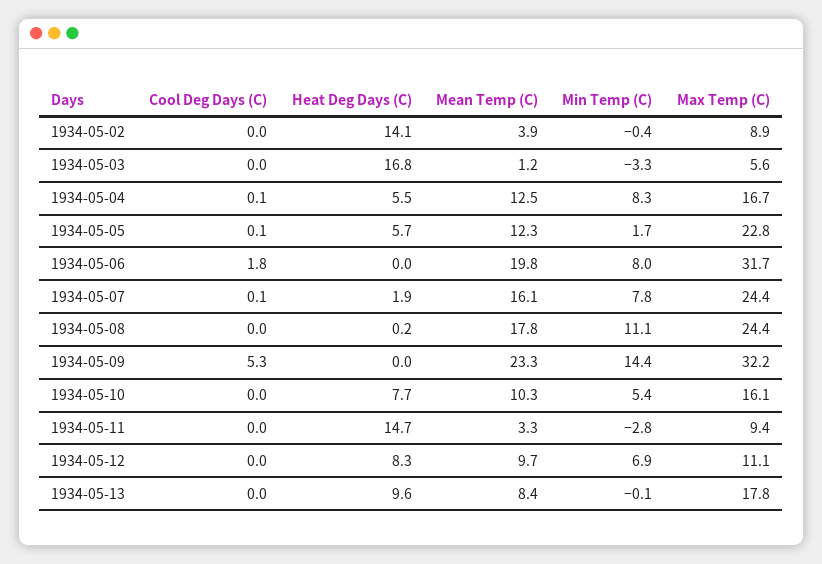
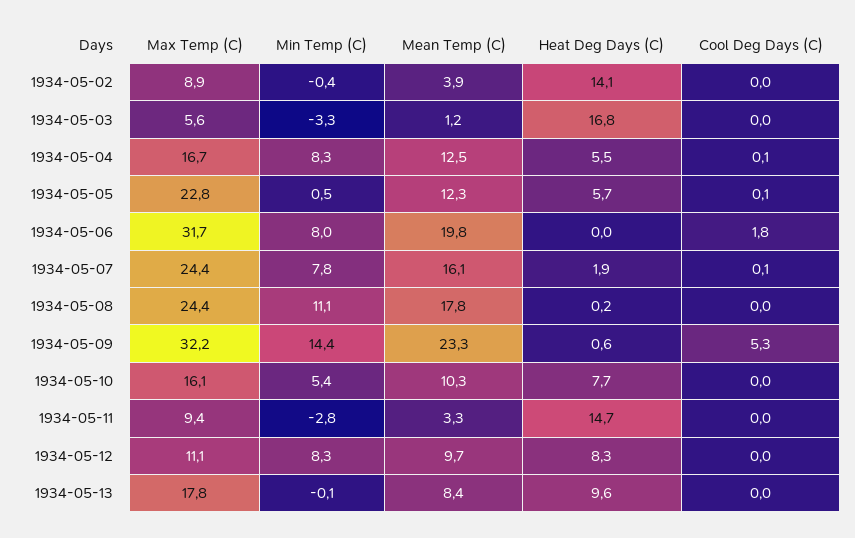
  {
    "Cool Deg Days (C)": {
      "1934-05-02": 0,
      "1934-05-03": 0,
      "1934-05-04": 0.1,
      "1934-05-05": 0.1,
      "1934-05-06": 1.8,
      "1934-05-07": 0.1,
      "1934-05-08": 0,
      "1934-05-09": 5.3,
      "1934-05-10": 0,
      "1934-05-11": 0,
      "1934-05-12": 0,
      "1934-05-13": 0
    },
    "Heat Deg Days (C)": {
      "1934-05-02": 14.1,
      "1934-05-03": 16.8,
      "1934-05-04": 5.5,
      "1934-05-05": 5.7,
      "1934-05-06": 0,
      "1934-05-07": 1.9,
      "1934-05-08": 0.2,
-     "1934-05-09": 0,
+     "1934-05-09": 0.6,
      "1934-05-10": 7.7,
      "1934-05-11": 14.7,
      "1934-05-12": 8.3,
      "1934-05-13": 9.6
    },
    "Mean Temp (C)": {
      "1934-05-02": 3.9,
      "1934-05-03": 1.2,
      "1934-05-04": 12.5,
      "1934-05-05": 12.3,
      "1934-05-06": 19.8,
      "1934-05-07": 16.1,
      "1934-05-08": 17.8,
      "1934-05-09": 23.3,
      "1934-05-10": 10.3,
      "1934-05-11": 3.3,
      "1934-05-12": 9.7,
      "1934-05-13": 8.4
    },
    "Min Temp (C)": {
      "1934-05-02": -0.4,
      "1934-05-03": -3.3,
      "1934-05-04": 8.3,
-     "1934-05-05": 1.7,
+     "1934-05-05": 0.5,
      "1934-05-06": 8,
      "1934-05-07": 7.8,
      "1934-05-08": 11.1,
      "1934-05-09": 14.4,
      "1934-05-10": 5.4,
      "1934-05-11": -2.8,
-     "1934-05-12": 6.9,
+     "1934-05-12": 8.3,
      "1934-05-13": -0.1
    },
    "Max Temp (C)": {
      "1934-05-02": 8.9,
      "1934-05-03": 5.6,
      "1934-05-04": 16.7,
      "1934-05-05": 22.8,
      "1934-05-06": 31.7,
      "1934-05-07": 24.4,
      "1934-05-08": 24.4,
      "1934-05-09": 32.2,
      "1934-05-10": 16.1,
      "1934-05-11": 9.4,
      "1934-05-12": 11.1,
      "1934-05-13": 17.8
    }
  }

